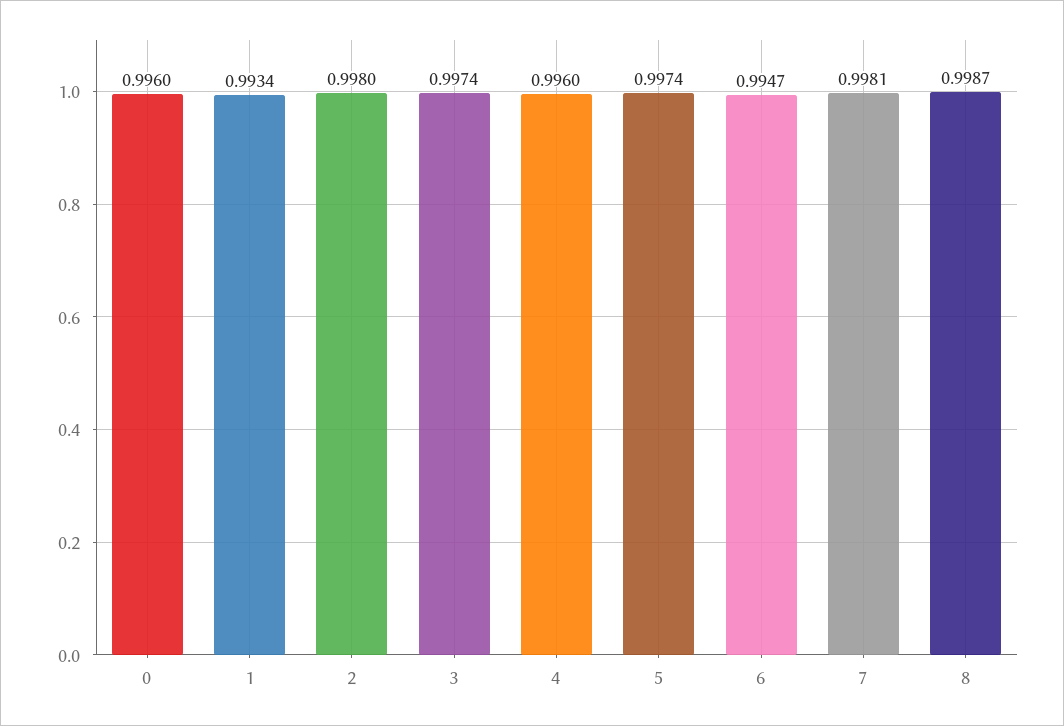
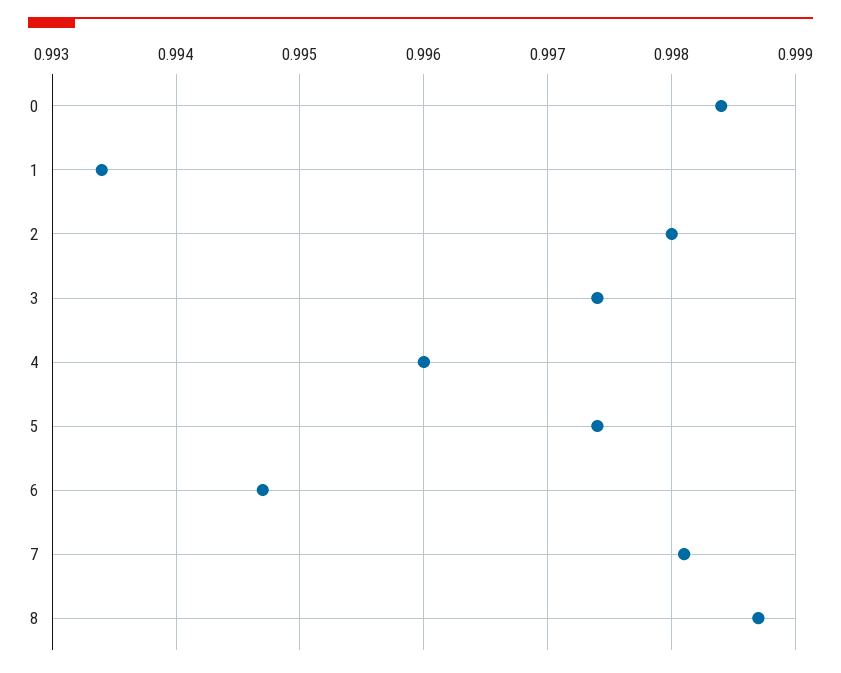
  {
-   "0": 0.996,
+   "0": 0.9984,
    "1": 0.9934,
    "2": 0.998,
    "3": 0.9974,
    "4": 0.996,
    "5": 0.9974,
    "6": 0.9947,
    "7": 0.9981,
    "8": 0.9987
  }

